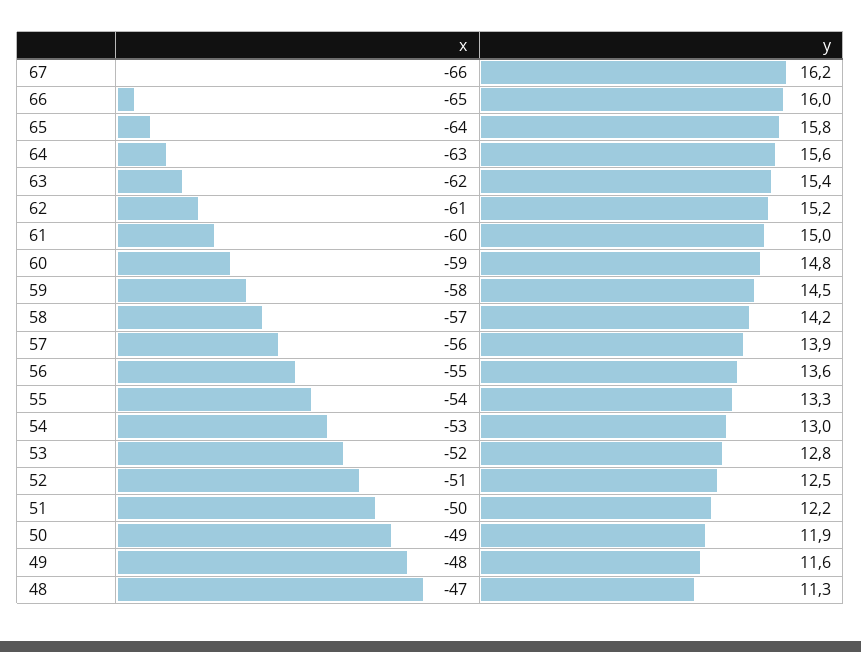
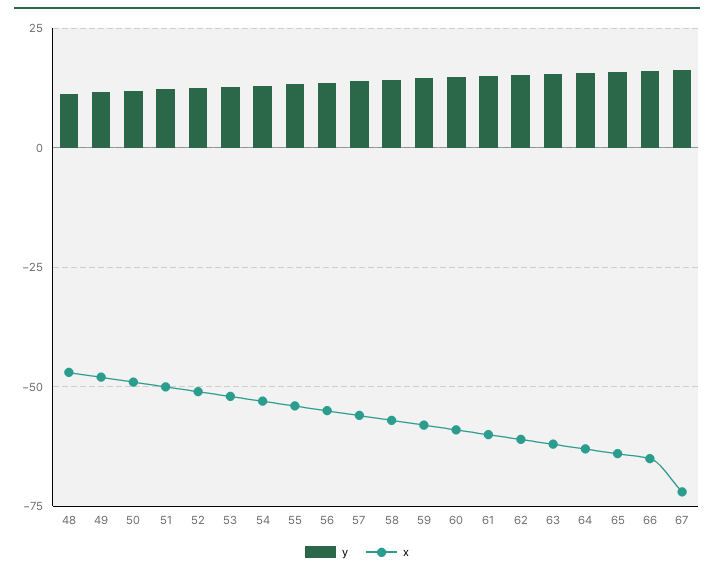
  {
    "x": {
-     "67": -66,
+     "67": -72.5,
      "66": -65,
      "65": -64,
      "64": -63,
      "63": -62,
      "62": -61,
      "61": -60,
      "60": -59,
      "59": -58,
      "58": -57,
      "57": -56,
      "56": -55,
      "55": -54,
      "54": -53,
      "53": -52,
      "52": -51,
      "51": -50,
      "50": -49,
      "49": -48,
      "48": -47
    },
    "y": {
      "67": 16.2,
      "66": 16,
      "65": 15.8,
      "64": 15.6,
      "63": 15.4,
      "62": 15.2,
      "61": 15,
      "60": 14.8,
      "59": 14.5,
      "58": 14.2,
      "57": 13.9,
      "56": 13.6,
      "55": 13.3,
      "54": 13,
      "53": 12.8,
      "52": 12.5,
      "51": 12.2,
      "50": 11.9,
      "49": 11.6,
      "48": 11.3
    }
  }

